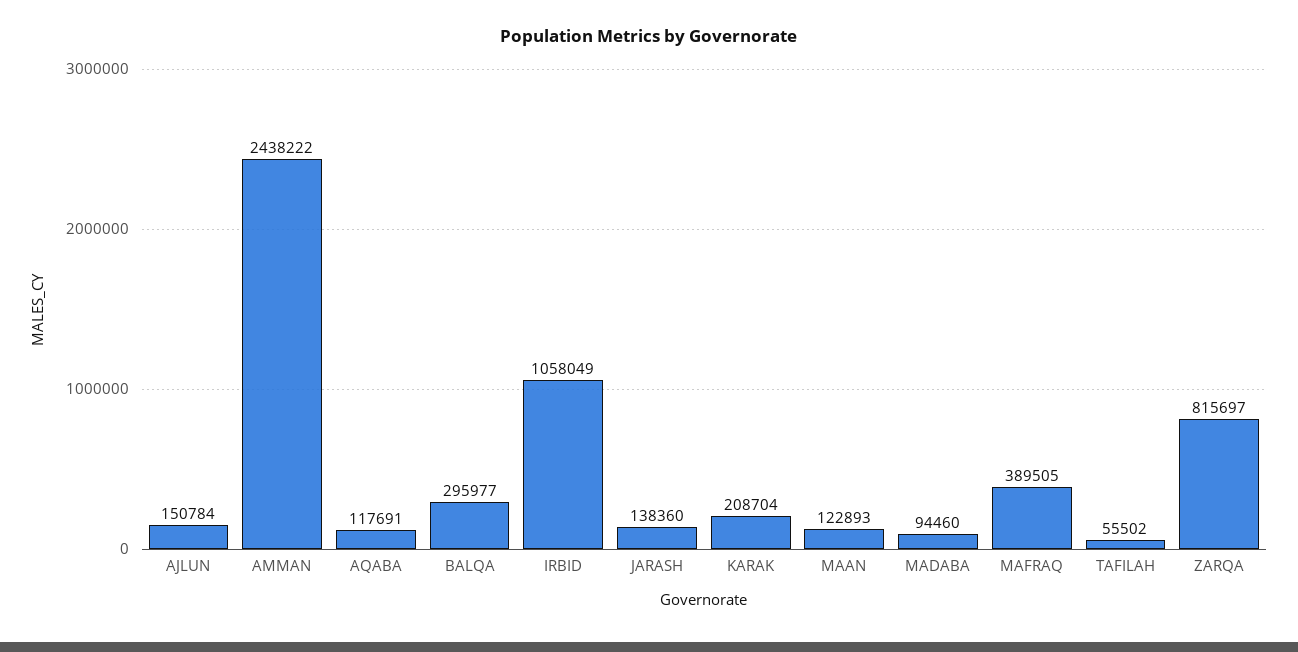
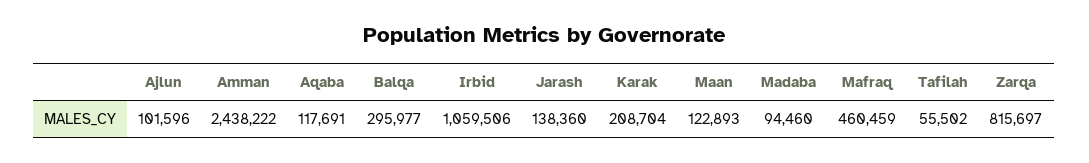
  {
-   "AJLUN": 150784,
+   "AJLUN": 101596,
    "AMMAN": 2438222,
    "AQABA": 117691,
    "BALQA": 295977,
-   "IRBID": 1058049,
+   "IRBID": 1059506,
    "JARASH": 138360,
    "KARAK": 208704,
    "MAAN": 122893,
    "MADABA": 94460,
-   "MAFRAQ": 389505,
+   "MAFRAQ": 460459,
    "TAFILAH": 55502,
    "ZARQA": 815697
  }

